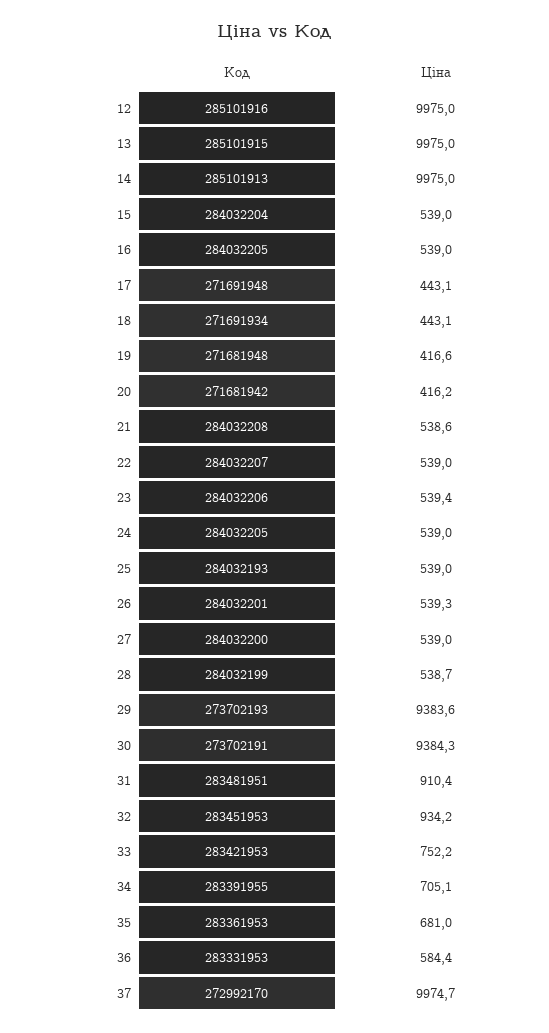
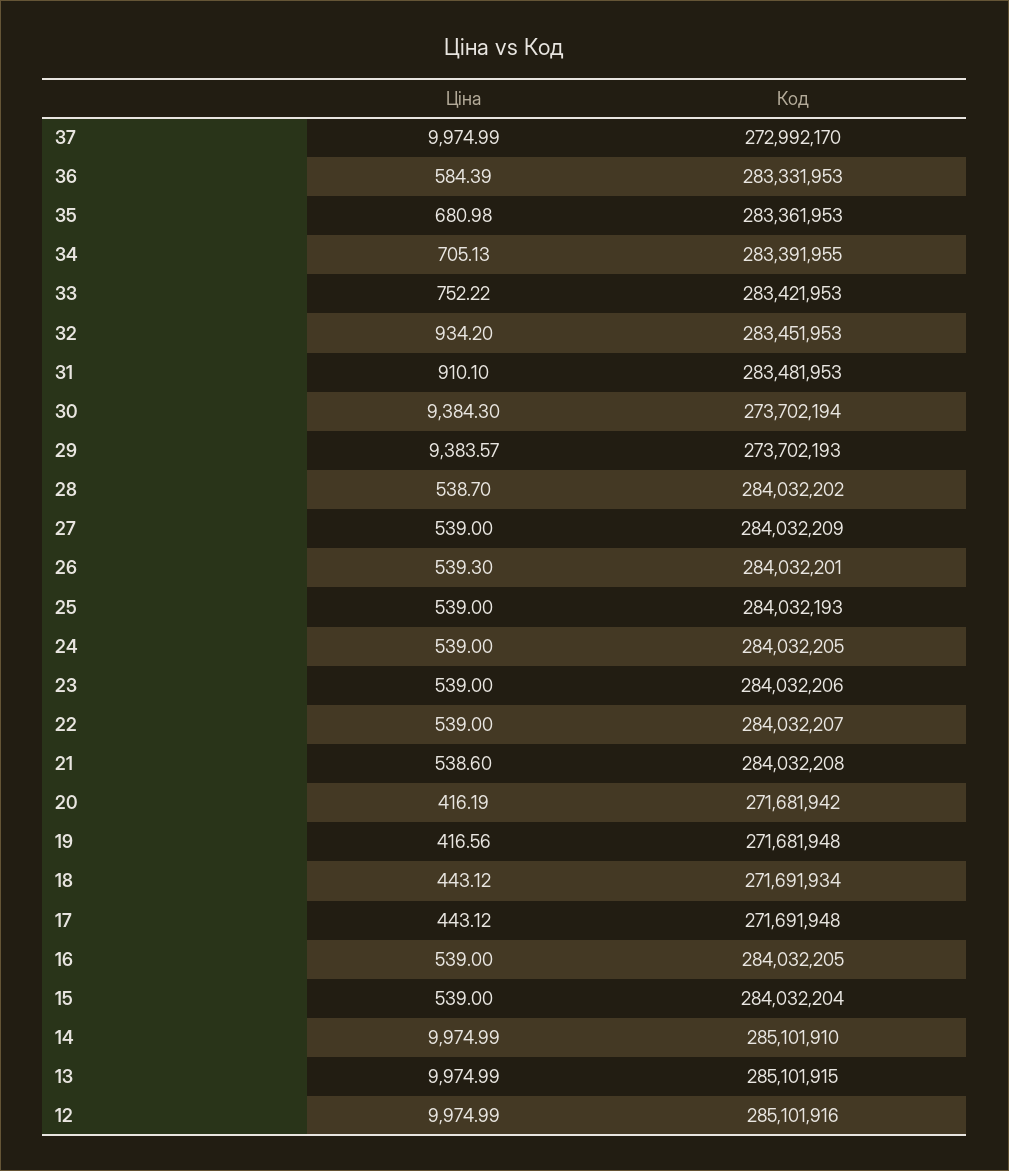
  {
    "Код": {
      "12": 285101916,
      "13": 285101915,
-     "14": 285101913,
+     "14": 285101910,
      "15": 284032204,
      "16": 284032205,
      "17": 271691948,
      "18": 271691934,
      "19": 271681948,
      "20": 271681942,
      "21": 284032208,
      "22": 284032207,
      "23": 284032206,
      "24": 284032205,
      "25": 284032193,
      "26": 284032201,
-     "27": 284032200,
+     "27": 284032209,
-     "28": 284032199,
+     "28": 284032202,
      "29": 273702193,
-     "30": 273702191,
+     "30": 273702194,
-     "31": 283481951,
+     "31": 283481953,
      "32": 283451953,
      "33": 283421953,
      "34": 283391955,
      "35": 283361953,
      "36": 283331953,
      "37": 272992170
    },
    "Ціна": {
      "12": 9974.99,
      "13": 9974.99,
      "14": 9974.99,
      "15": 539,
      "16": 539,
      "17": 443.12,
      "18": 443.12,
      "19": 416.56,
      "20": 416.19,
      "21": 538.6,
      "22": 539,
-     "23": 539.4,
+     "23": 539,
      "24": 539,
      "25": 539,
      "26": 539.3,
      "27": 539,
      "28": 538.7,
      "29": 9383.57,
      "30": 9384.3,
-     "31": 910.4,
+     "31": 910.1,
      "32": 934.2,
      "33": 752.22,
      "34": 705.13,
      "35": 680.98,
      "36": 584.39,
-     "37": 9974.7
+     "37": 9974.99
    }
  }

